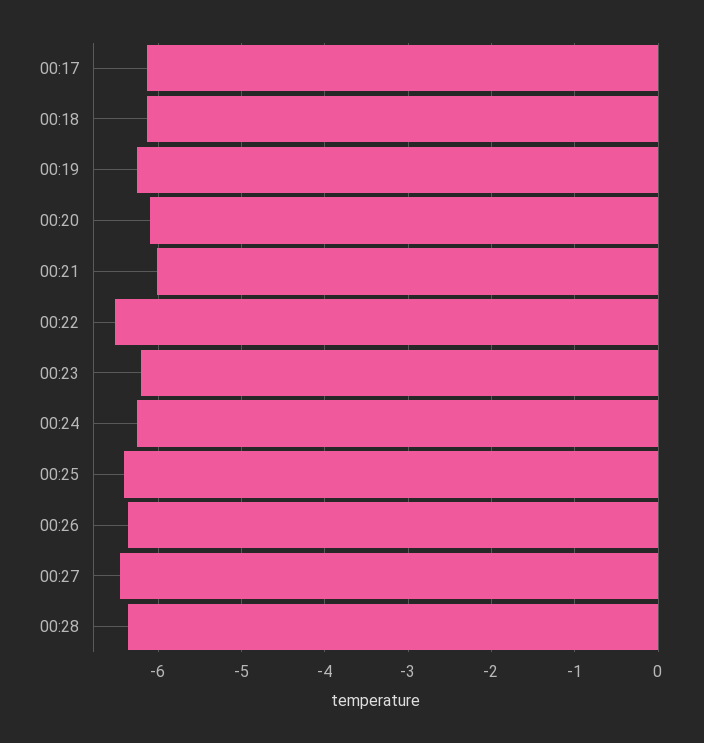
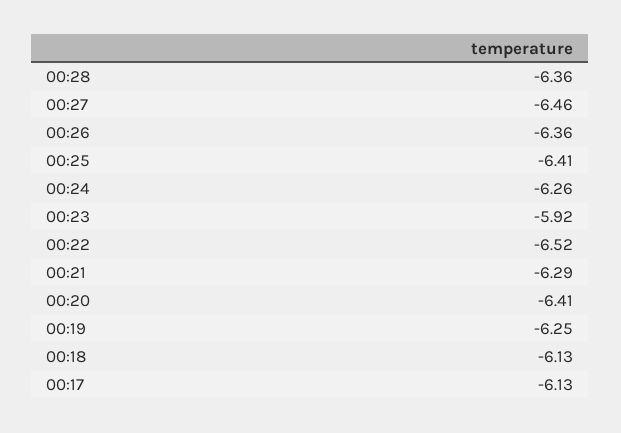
  {
    "00:17": -6.13,
    "00:18": -6.13,
    "00:19": -6.25,
-   "00:20": -6.1,
+   "00:20": -6.41,
-   "00:21": -6,
+   "00:21": -6.29,
    "00:22": -6.52,
-   "00:23": -6.2,
+   "00:23": -5.92,
    "00:24": -6.26,
    "00:25": -6.41,
    "00:26": -6.36,
    "00:27": -6.46,
    "00:28": -6.36
  }

